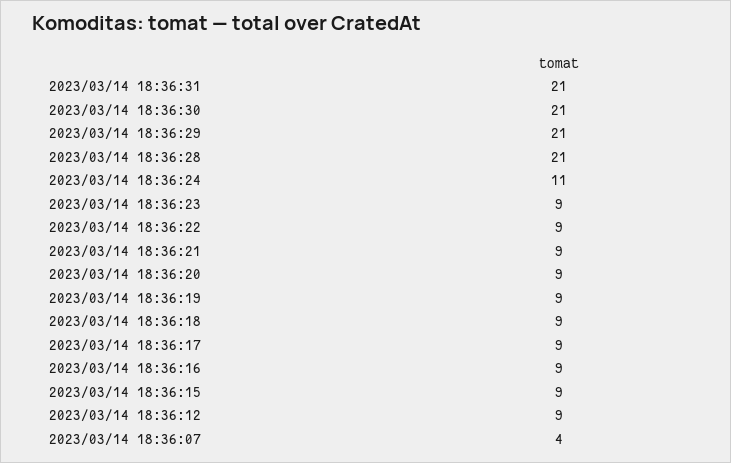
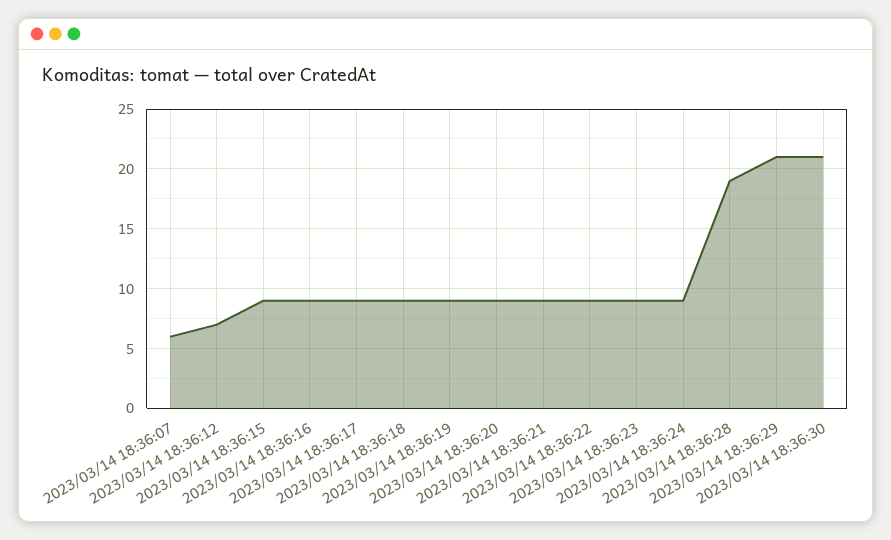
  {
-   "2023/03/14 18:36:31": 21,
    "2023/03/14 18:36:30": 21,
    "2023/03/14 18:36:29": 21,
-   "2023/03/14 18:36:28": 21,
+   "2023/03/14 18:36:28": 19,
-   "2023/03/14 18:36:24": 11,
+   "2023/03/14 18:36:24": 9,
    "2023/03/14 18:36:23": 9,
    "2023/03/14 18:36:22": 9,
    "2023/03/14 18:36:21": 9,
    "2023/03/14 18:36:20": 9,
    "2023/03/14 18:36:19": 9,
    "2023/03/14 18:36:18": 9,
    "2023/03/14 18:36:17": 9,
    "2023/03/14 18:36:16": 9,
    "2023/03/14 18:36:15": 9,
-   "2023/03/14 18:36:12": 9,
+   "2023/03/14 18:36:12": 7,
-   "2023/03/14 18:36:07": 4
+   "2023/03/14 18:36:07": 6
  }

